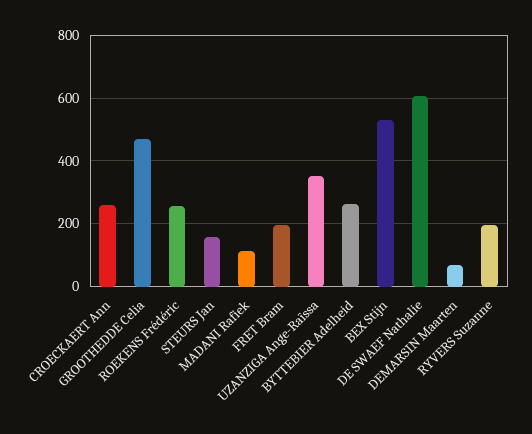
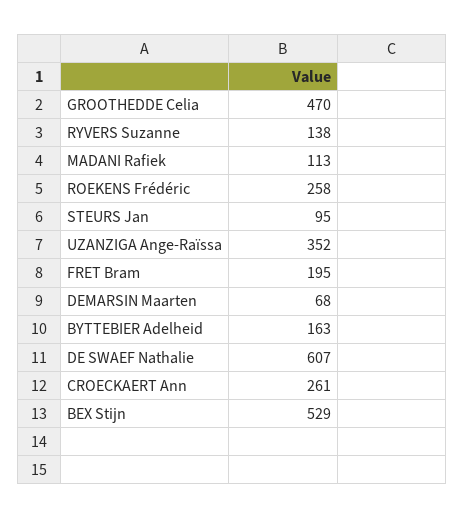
  {
    "CROECKAERT Ann": 261,
    "GROOTHEDDE Celia": 470,
    "ROEKENS Frédéric": 258,
-   "STEURS Jan": 160,
+   "STEURS Jan": 95,
    "MADANI Rafiek": 113,
    "FRET Bram": 195,
    "UZANZIGA Ange-Raïssa": 352,
-   "BYTTEBIER Adelheid": 260,
+   "BYTTEBIER Adelheid": 163,
    "BEX Stijn": 529,
    "DE SWAEF Nathalie": 607,
    "DEMARSIN Maarten": 68,
-   "RYVERS Suzanne": 200
+   "RYVERS Suzanne": 138
  }

